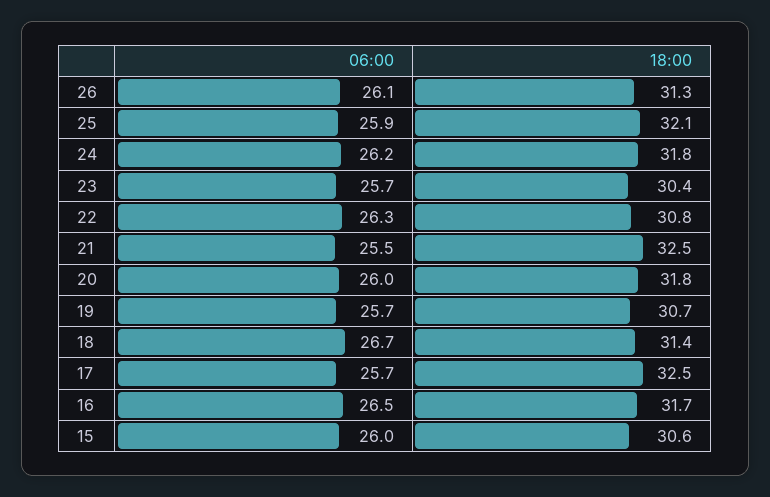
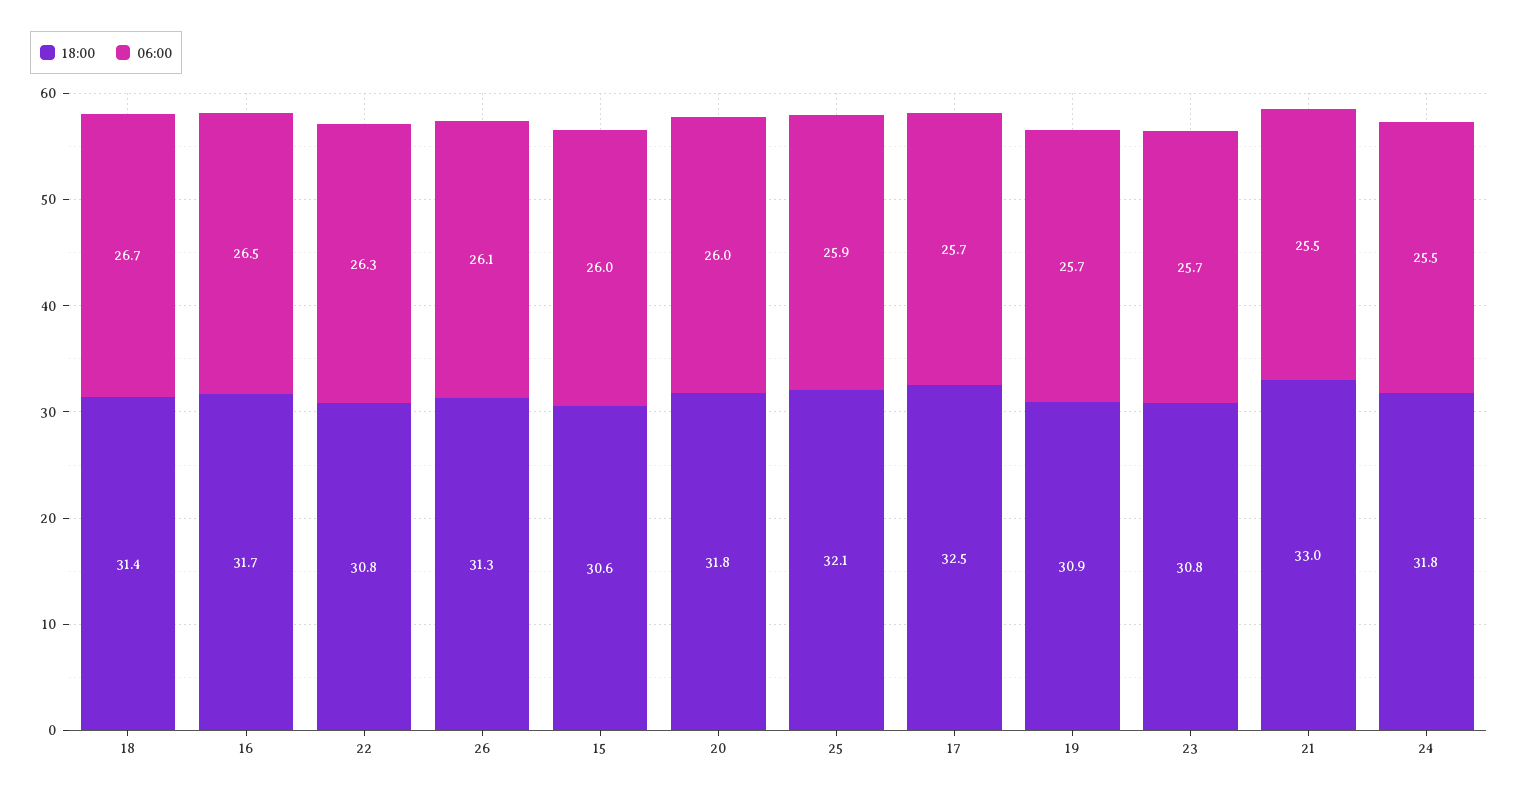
  {
    "06:00": {
      "26": 26.1,
      "25": 25.9,
-     "24": 26.2,
+     "24": 25.5,
      "23": 25.7,
      "22": 26.3,
      "21": 25.5,
      "20": 26,
      "19": 25.7,
      "18": 26.7,
      "17": 25.7,
      "16": 26.5,
      "15": 26
    },
    "18:00": {
      "26": 31.3,
      "25": 32.1,
      "24": 31.8,
-     "23": 30.4,
+     "23": 30.8,
      "22": 30.8,
-     "21": 32.5,
+     "21": 33,
      "20": 31.8,
-     "19": 30.7,
+     "19": 30.9,
      "18": 31.4,
      "17": 32.5,
      "16": 31.7,
      "15": 30.6
    }
  }

